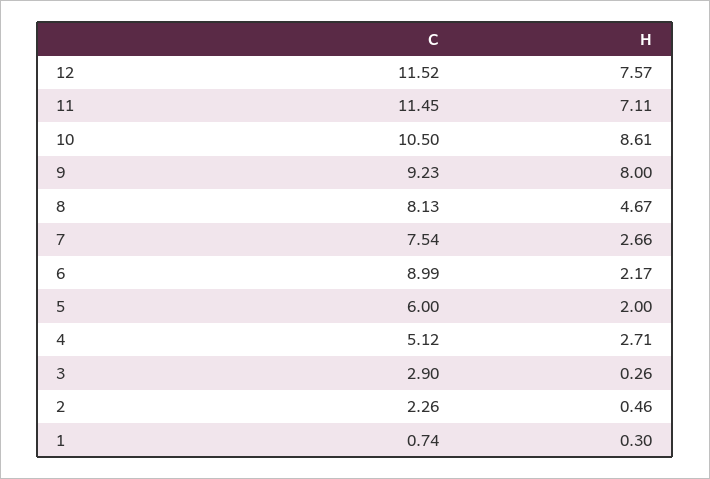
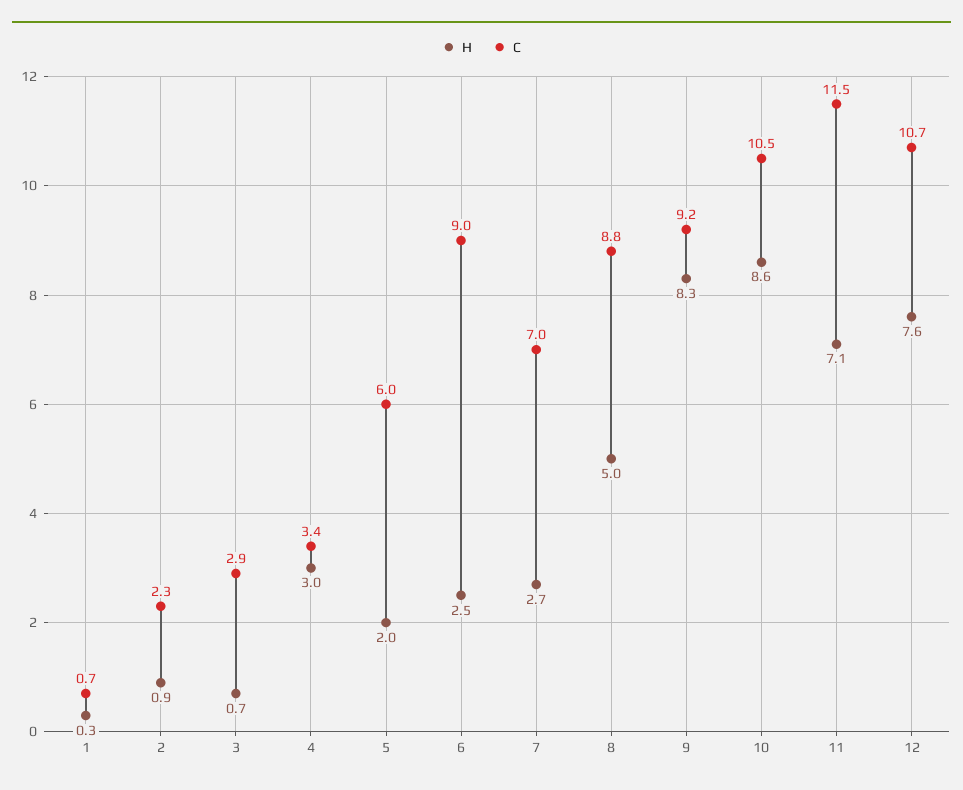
  {
    "C": {
-     "12": 11.52,
+     "12": 10.7,
      "11": 11.45,
      "10": 10.5,
      "9": 9.23,
-     "8": 8.13,
+     "8": 8.8,
-     "7": 7.54,
+     "7": 7,
      "6": 8.99,
      "5": 6,
-     "4": 5.12,
+     "4": 3.4,
      "3": 2.9,
      "2": 2.26,
      "1": 0.74
    },
    "H": {
      "12": 7.57,
      "11": 7.11,
      "10": 8.61,
-     "9": 8,
+     "9": 8.3,
-     "8": 4.67,
+     "8": 5,
      "7": 2.66,
-     "6": 2.17,
+     "6": 2.5,
      "5": 2,
-     "4": 2.71,
+     "4": 3,
-     "3": 0.26,
+     "3": 0.7,
-     "2": 0.46,
+     "2": 0.9,
      "1": 0.3
    }
  }

